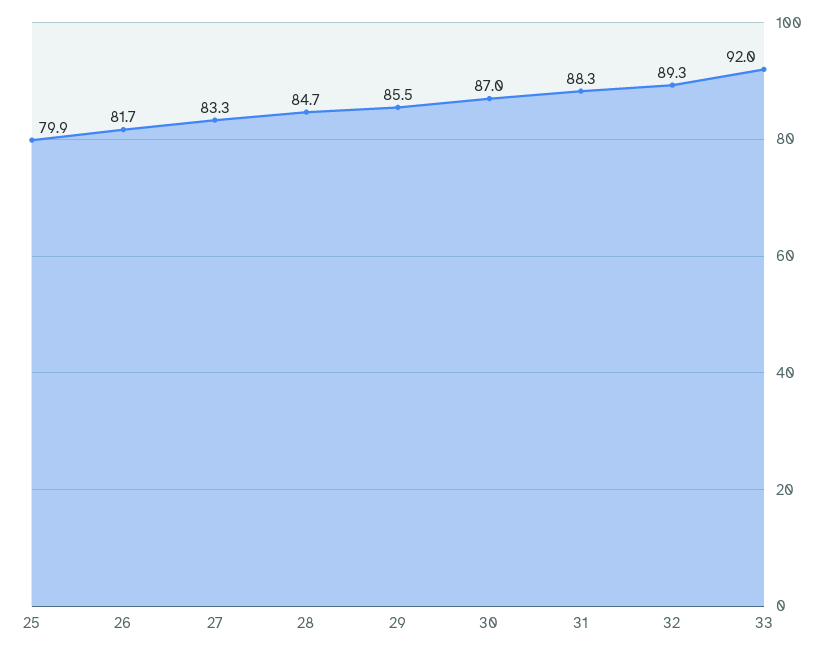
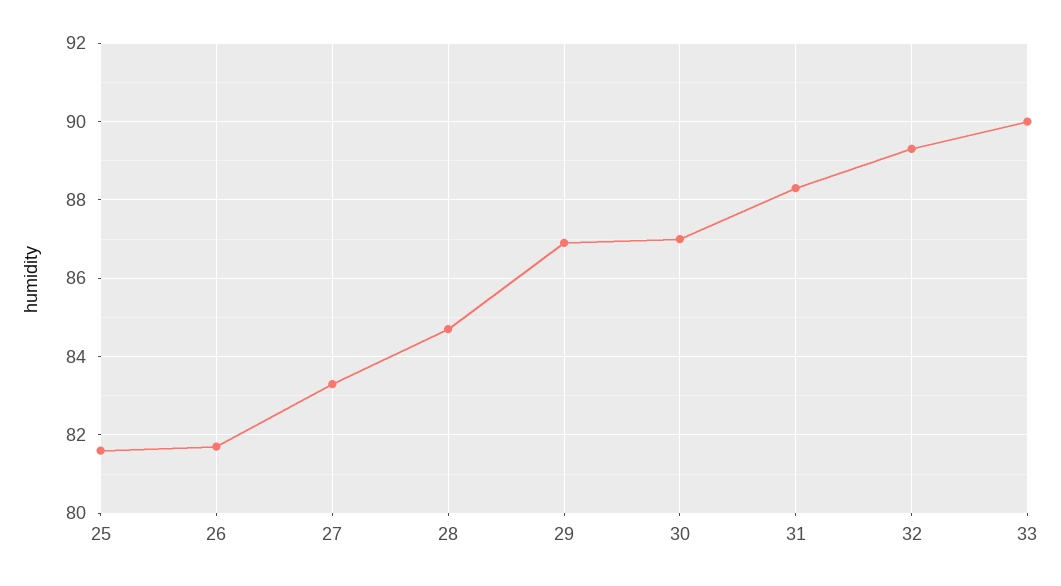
  {
-   "25": 79.9,
+   "25": 81.5,
    "26": 81.7,
    "27": 83.3,
    "28": 84.7,
-   "29": 85.5,
+   "29": 87,
    "30": 87,
    "31": 88.3,
    "32": 89.3,
-   "33": 92
+   "33": 90
  }

